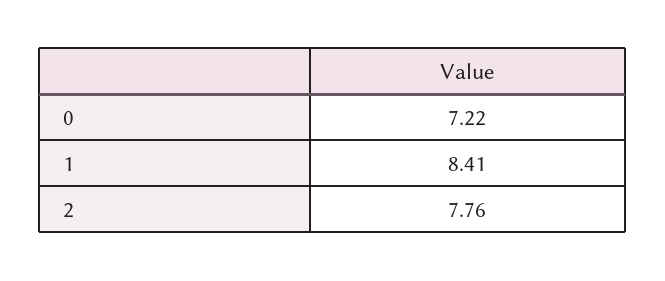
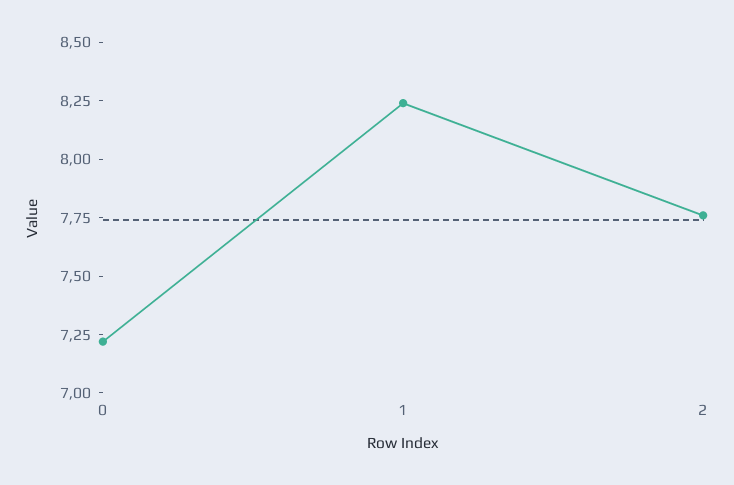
  {
    "0": 7.22,
-   "1": 8.41,
+   "1": 8.25,
    "2": 7.76
  }

